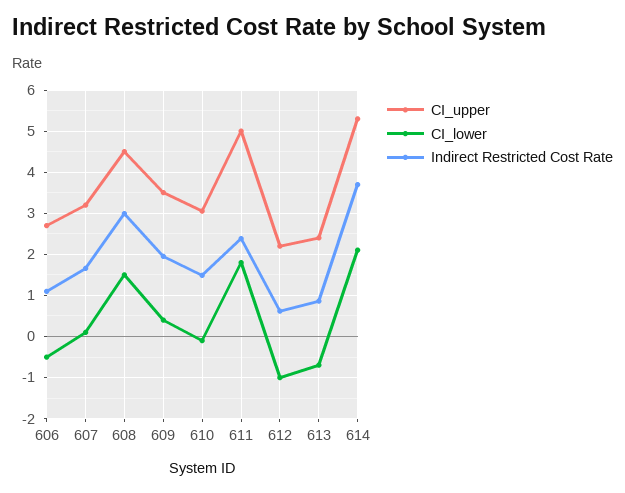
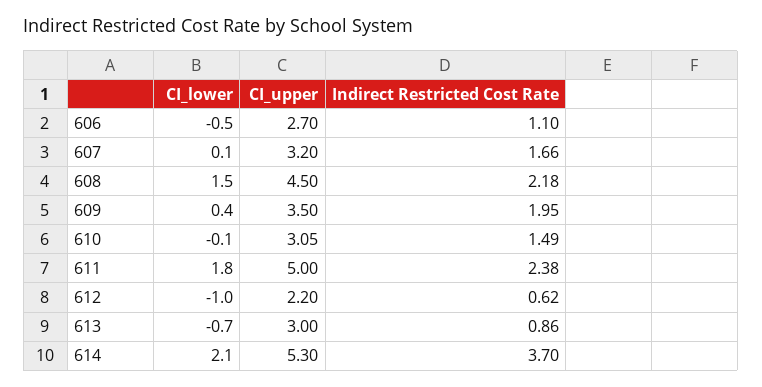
  {
    "CI_upper": {
      "606": 2.7,
      "607": 3.2,
      "608": 4.5,
      "609": 3.5,
      "610": 3.05,
      "611": 5,
      "612": 2.2,
-     "613": 2.4,
+     "613": 3,
      "614": 5.3
    },
    "CI_lower": {
      "606": -0.5,
      "607": 0.1,
      "608": 1.5,
      "609": 0.4,
      "610": -0.1,
      "611": 1.8,
      "612": -1,
      "613": -0.7,
      "614": 2.1
    },
    "Indirect Restricted Cost Rate": {
      "606": 1.1,
      "607": 1.66,
-     "608": 3,
+     "608": 2.18,
      "609": 1.95,
      "610": 1.49,
      "611": 2.38,
      "612": 0.62,
      "613": 0.86,
      "614": 3.7
    }
  }

